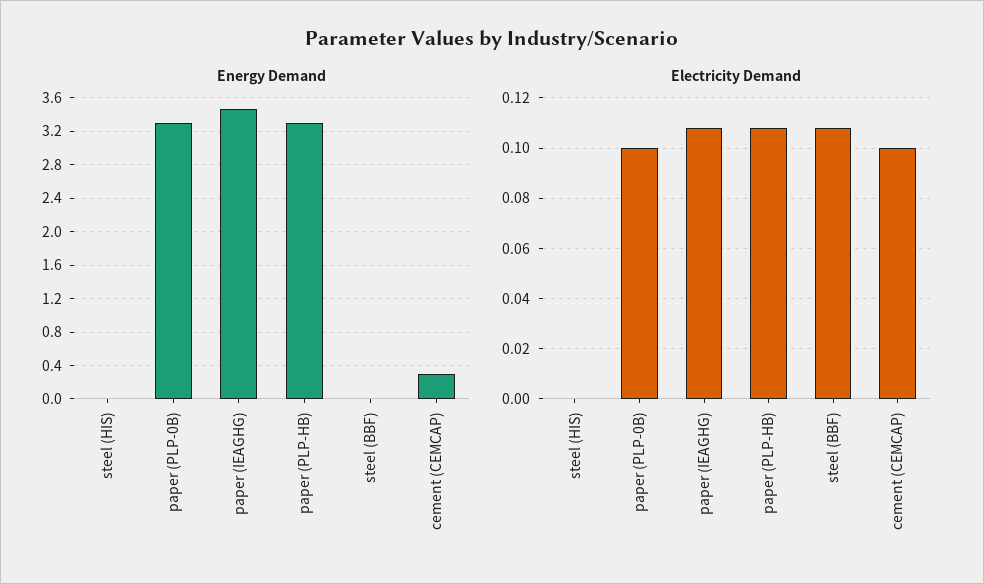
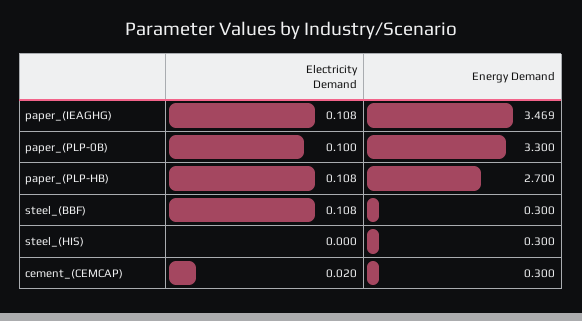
  {
    "Energy Demand": {
-     "steel (HIS)": 0,
+     "steel (HIS)": 0.3,
      "paper (PLP-0B)": 3.3,
      "paper (IEAGHG)": 3.469,
-     "paper (PLP-HB)": 3.3,
+     "paper (PLP-HB)": 2.7,
-     "steel (BBF)": 0,
+     "steel (BBF)": 0.3,
      "cement (CEMCAP)": 0.3
    },
    "Electricity Demand": {
      "steel (HIS)": 0,
      "paper (PLP-0B)": 0.1,
      "paper (IEAGHG)": 0.108,
      "paper (PLP-HB)": 0.108,
      "steel (BBF)": 0.108,
-     "cement (CEMCAP)": 0.1
+     "cement (CEMCAP)": 0.02
    }
  }

